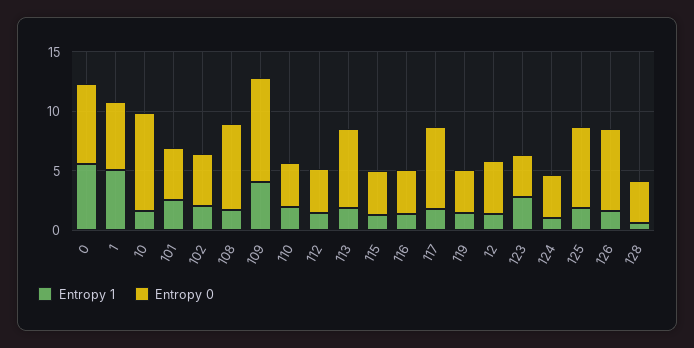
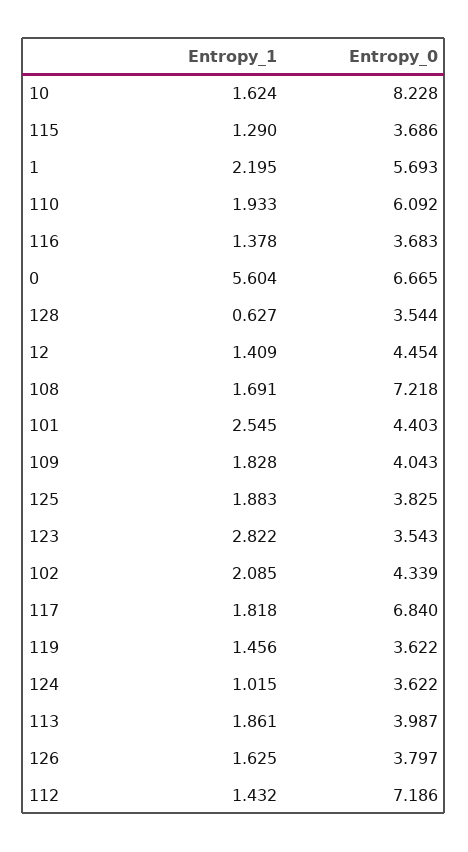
  {
    "Entropy 1": {
      "0": 5.604,
-     "1": 5,
+     "1": 2.195,
      "10": 1.624,
      "101": 2.545,
      "102": 2.085,
      "108": 1.691,
-     "109": 4,
+     "109": 1.828,
      "110": 1.933,
      "112": 1.432,
      "113": 1.861,
      "115": 1.29,
      "116": 1.378,
      "117": 1.818,
      "119": 1.456,
      "12": 1.409,
      "123": 2.822,
      "124": 1.015,
      "125": 1.883,
      "126": 1.625,
      "128": 0.627
    },
    "Entropy 0": {
      "0": 6.665,
      "1": 5.693,
      "10": 8.228,
      "101": 4.403,
      "102": 4.339,
      "108": 7.218,
-     "109": 9,
+     "109": 4.043,
-     "110": 4,
+     "110": 6.092,
-     "112": 4,
+     "112": 7.186,
-     "113": 7,
+     "113": 3.987,
      "115": 3.686,
      "116": 3.683,
      "117": 6.84,
      "119": 3.622,
      "12": 4.454,
      "123": 3.543,
      "124": 3.622,
-     "125": 7,
+     "125": 3.825,
-     "126": 7,
+     "126": 3.797,
      "128": 3.544
    }
  }

